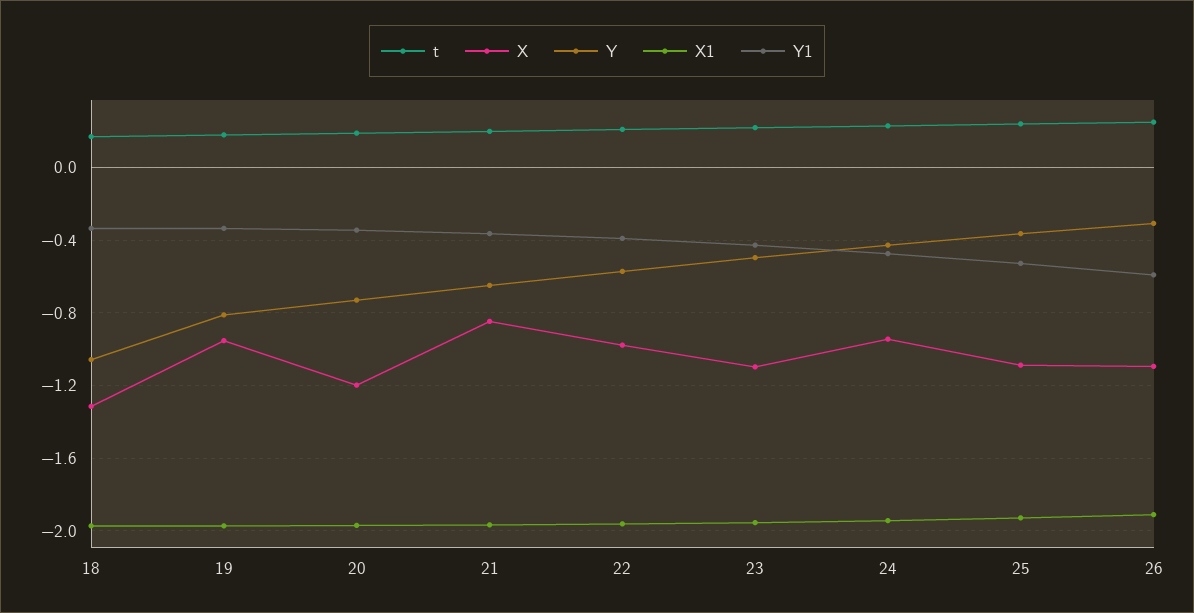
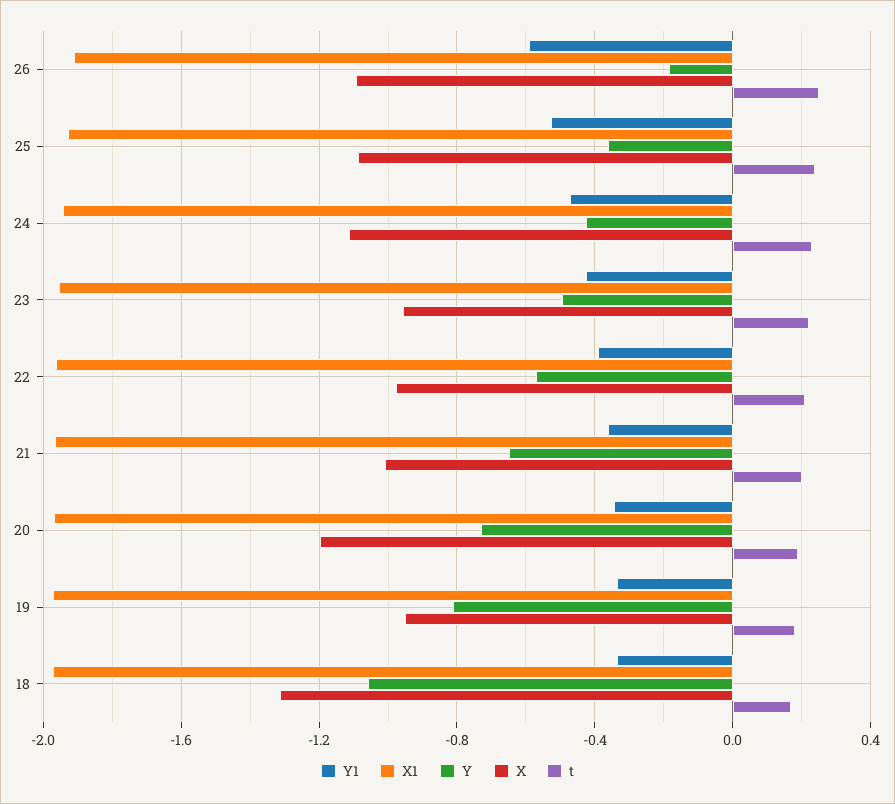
  {
    "t": {
      "18": 0.15,
      "19": 0.2,
      "20": 0.2,
      "21": 0.2,
      "22": 0.2,
      "23": 0.2,
      "24": 0.25,
      "25": 0.25,
      "26": 0.25
    },
    "X": {
      "18": -1.3,
      "19": -0.95,
      "20": -1.2,
-     "21": -0.85,
+     "21": -1,
      "22": -1,
-     "23": -1.1,
+     "23": -0.95,
-     "24": -0.95,
+     "24": -1.1,
      "25": -1.1,
      "26": -1.1
    },
    "Y": {
      "18": -1.05,
      "19": -0.8,
      "20": -0.75,
      "21": -0.65,
      "22": -0.55,
      "23": -0.5,
      "24": -0.45,
      "25": -0.35,
-     "26": -0.3
+     "26": -0.2
    },
    "X1": {
      "18": -1.95,
      "19": -1.95,
      "20": -1.95,
      "21": -1.95,
      "22": -1.95,
      "23": -1.95,
      "24": -1.95,
      "25": -1.95,
      "26": -1.9
    },
    "Y1": {
      "18": -0.35,
      "19": -0.35,
      "20": -0.35,
      "21": -0.35,
      "22": -0.4,
      "23": -0.45,
      "24": -0.45,
      "25": -0.55,
      "26": -0.6
    }
  }

